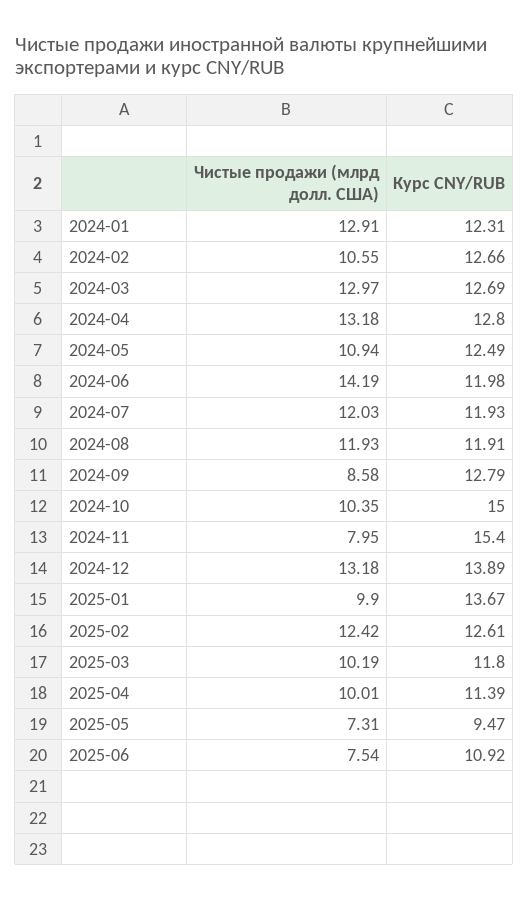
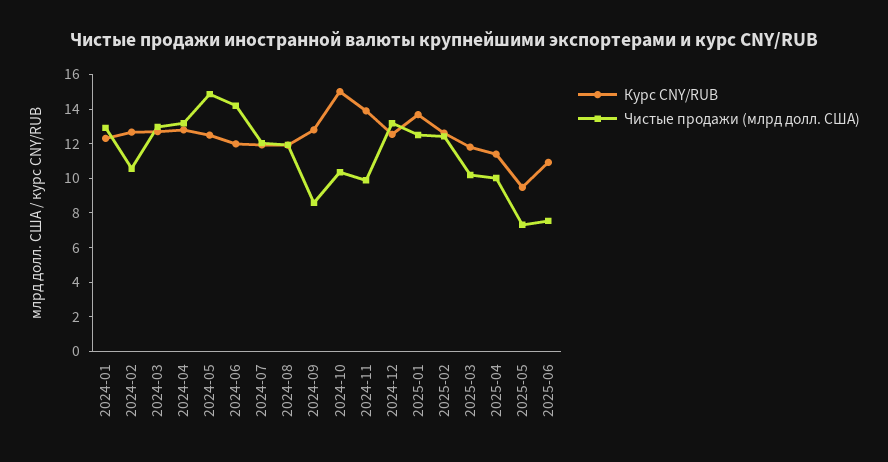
  {
    "Чистые продажи (млрд долл. США)": {
      "2024-01": 12.91,
      "2024-02": 10.55,
      "2024-03": 12.97,
      "2024-04": 13.18,
-     "2024-05": 10.94,
+     "2024-05": 15,
      "2024-06": 14.19,
      "2024-07": 12.03,
      "2024-08": 11.93,
      "2024-09": 8.58,
      "2024-10": 10.35,
-     "2024-11": 7.95,
+     "2024-11": 10,
      "2024-12": 13.18,
-     "2025-01": 9.9,
+     "2025-01": 12.5,
      "2025-02": 12.42,
      "2025-03": 10.19,
      "2025-04": 10.01,
      "2025-05": 7.31,
      "2025-06": 7.54
    },
    "Курс CNY/RUB": {
      "2024-01": 12.31,
      "2024-02": 12.66,
      "2024-03": 12.69,
      "2024-04": 12.8,
      "2024-05": 12.49,
      "2024-06": 11.98,
      "2024-07": 11.93,
      "2024-08": 11.91,
      "2024-09": 12.79,
      "2024-10": 15,
-     "2024-11": 15.4,
+     "2024-11": 14,
-     "2024-12": 13.89,
+     "2024-12": 12.5,
      "2025-01": 13.67,
      "2025-02": 12.61,
      "2025-03": 11.8,
      "2025-04": 11.39,
      "2025-05": 9.47,
      "2025-06": 10.92
    }
  }

